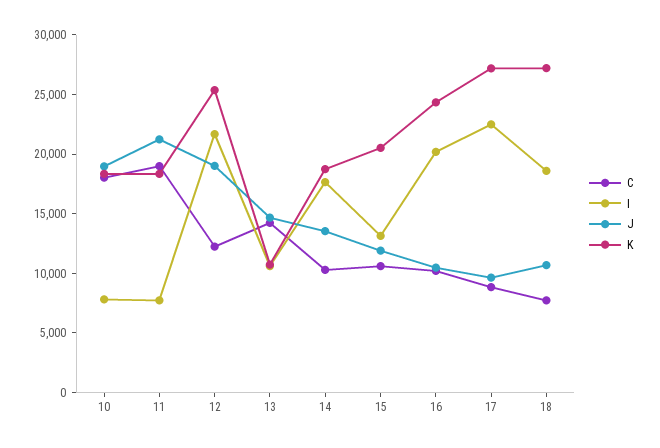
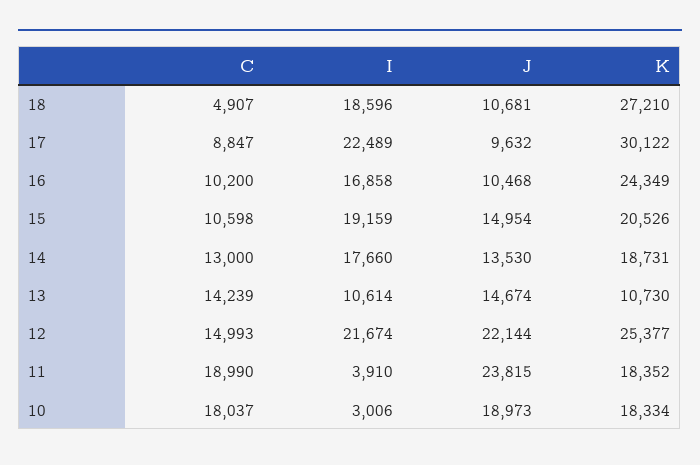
  {
    "C": {
      "10": 18037,
      "11": 18990,
-     "12": 12000,
+     "12": 14993,
      "13": 14239,
-     "14": 10000,
+     "14": 13000,
      "15": 10598,
      "16": 10200,
      "17": 8847,
-     "18": 8000
+     "18": 4907
    },
    "I": {
-     "10": 8000,
+     "10": 3006,
-     "11": 8000,
+     "11": 3910,
      "12": 21674,
      "13": 10614,
      "14": 17660,
-     "15": 13000,
+     "15": 19159,
-     "16": 20000,
+     "16": 16858,
      "17": 22489,
      "18": 18596
    },
    "J": {
      "10": 18973,
-     "11": 21000,
+     "11": 23815,
-     "12": 19000,
+     "12": 22144,
      "13": 14674,
      "14": 13530,
-     "15": 12000,
+     "15": 14954,
      "16": 10468,
      "17": 9632,
      "18": 10681
    },
    "K": {
      "10": 18334,
      "11": 18352,
      "12": 25377,
      "13": 10730,
      "14": 18731,
      "15": 20526,
      "16": 24349,
-     "17": 27000,
+     "17": 30122,
      "18": 27210
    }
  }

